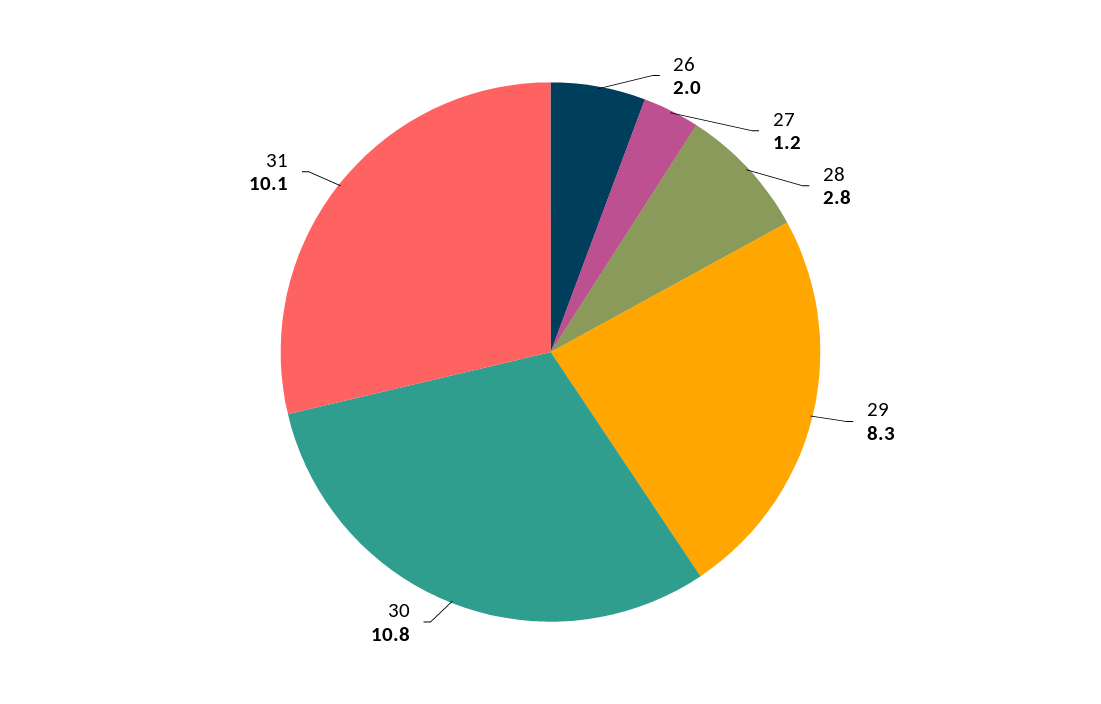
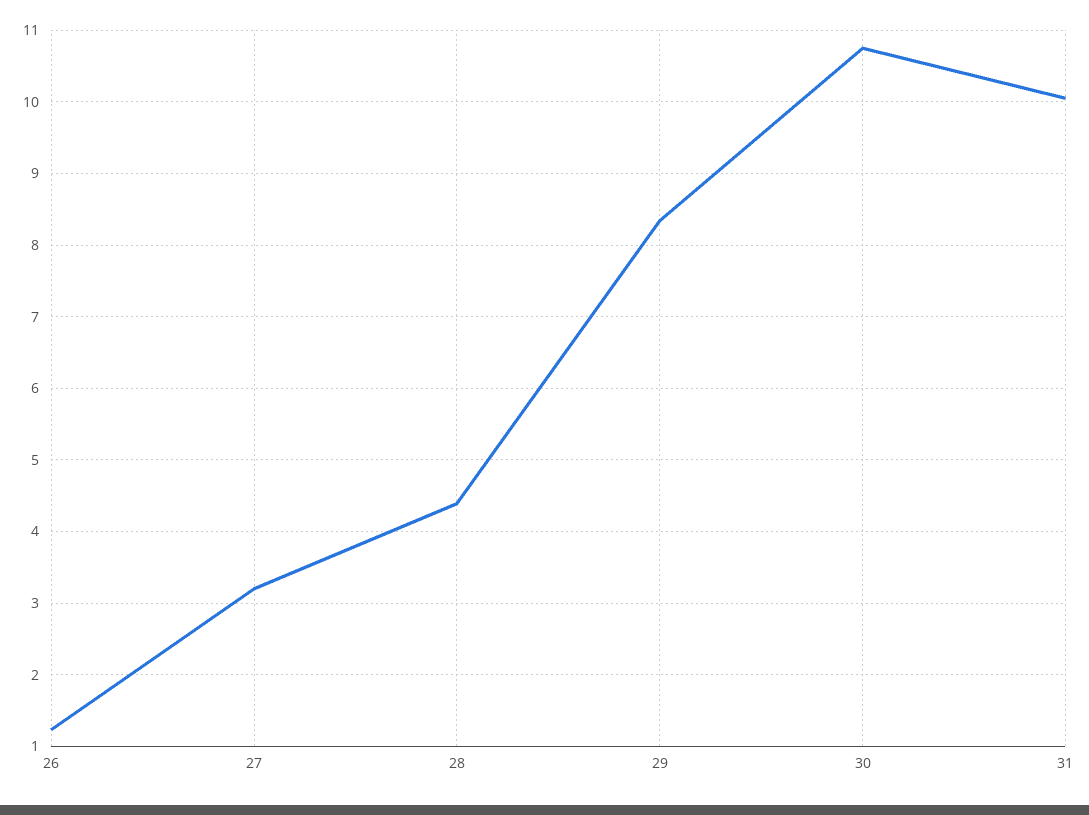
  {
-   "26": 2,
+   "26": 1.2,
-   "27": 1.2,
+   "27": 3.2,
-   "28": 2.8,
+   "28": 4.4,
    "29": 8.3,
    "30": 10.8,
    "31": 10.1
  }

